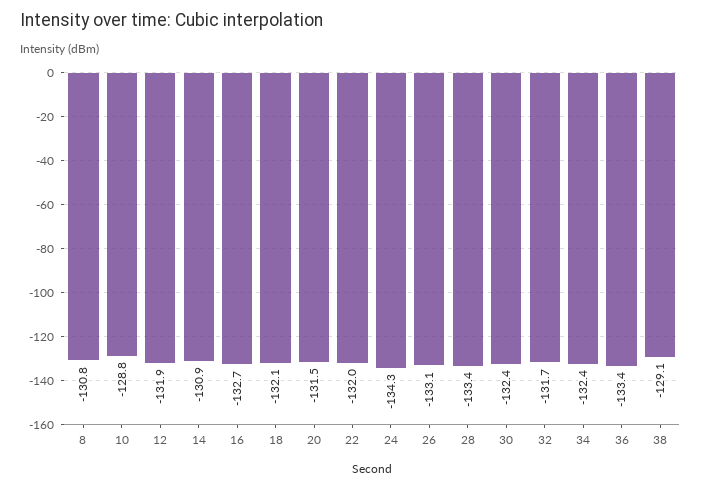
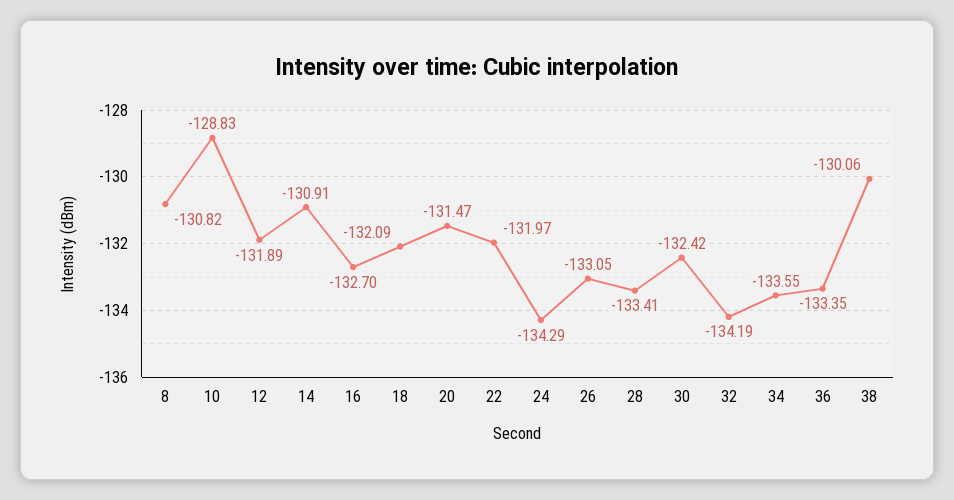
  {
    "8": -130.82,
    "10": -128.83,
    "12": -131.89,
    "14": -130.91,
    "16": -132.7,
    "18": -132.09,
    "20": -131.47,
    "22": -131.97,
    "24": -134.29,
    "26": -133.05,
    "28": -133.41,
    "30": -132.42,
-   "32": -131.7,
+   "32": -134.19,
-   "34": -132.4,
+   "34": -133.55,
    "36": -133.35,
-   "38": -129.1
+   "38": -130.06
  }

